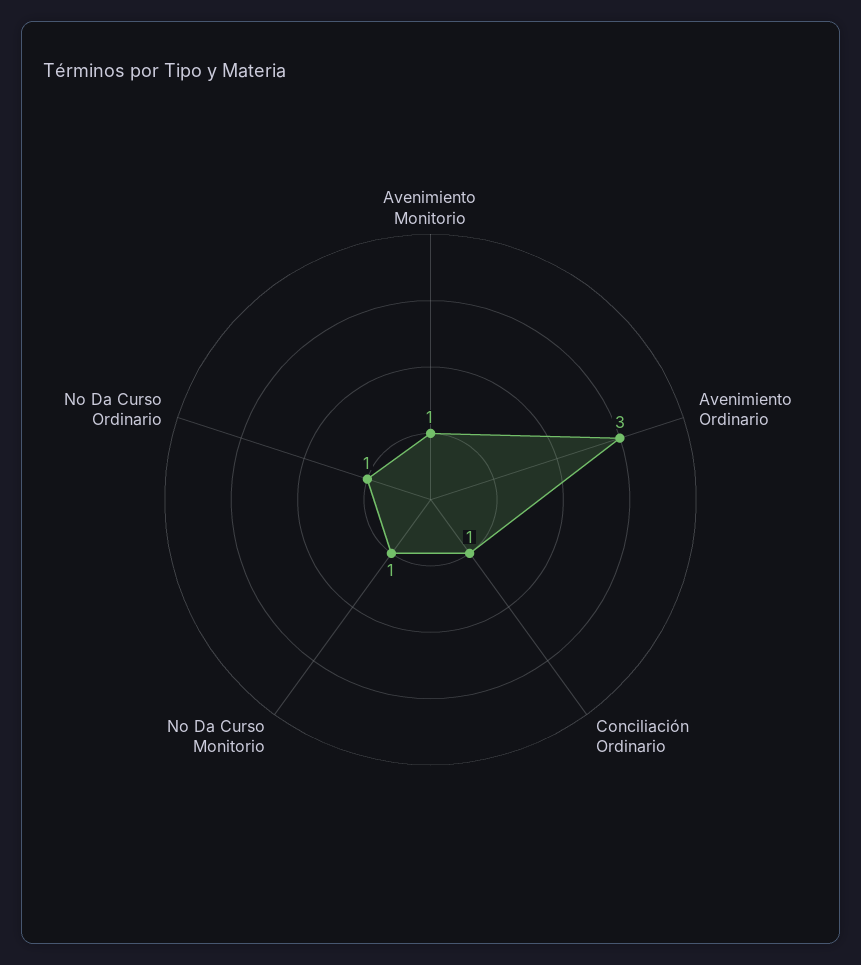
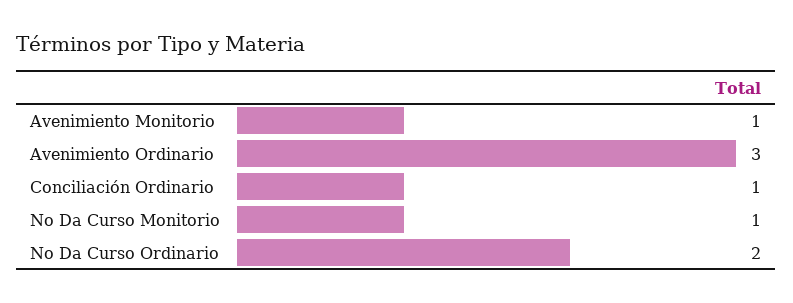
  {
    "Avenimiento Monitorio": 1,
    "Avenimiento Ordinario": 3,
    "Conciliación Ordinario": 1,
    "No Da Curso Monitorio": 1,
-   "No Da Curso Ordinario": 1
+   "No Da Curso Ordinario": 2
  }

